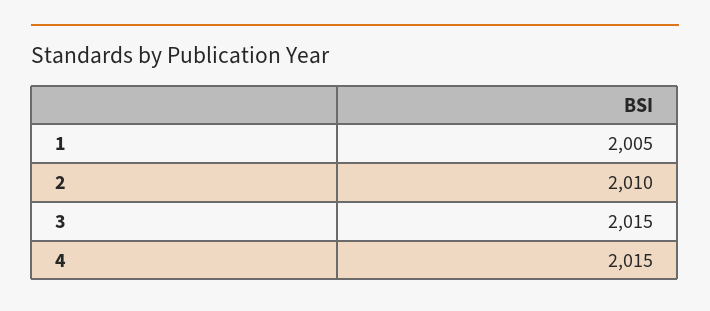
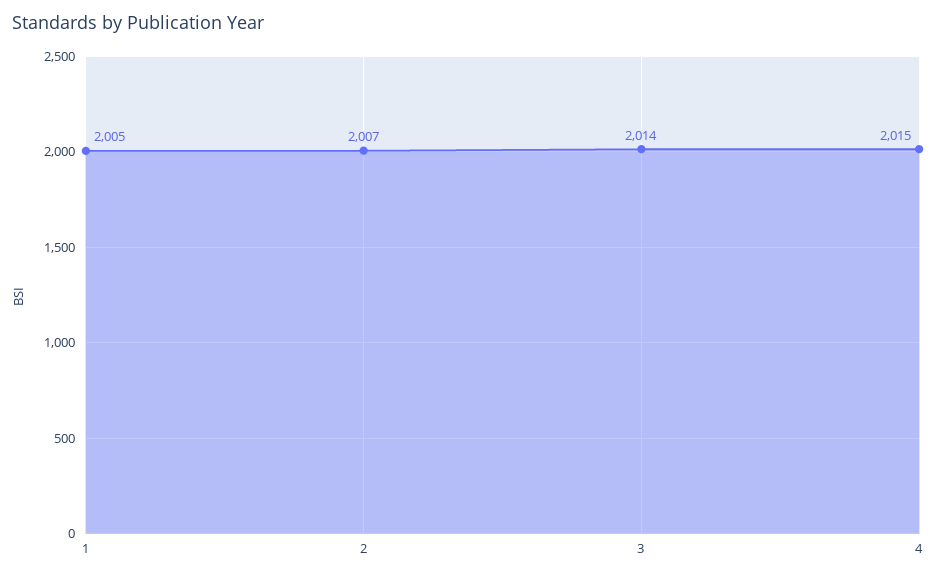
  {
    "1": 2005,
-   "2": 2010,
+   "2": 2007,
-   "3": 2015,
+   "3": 2014,
    "4": 2015
  }

